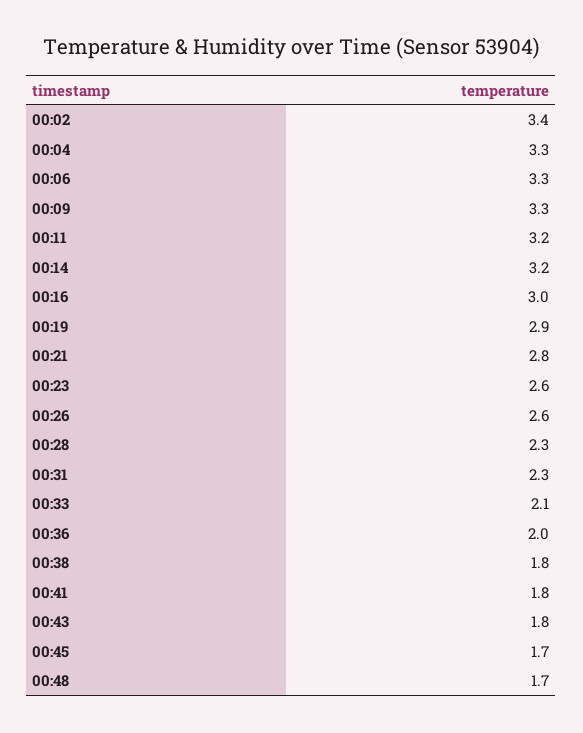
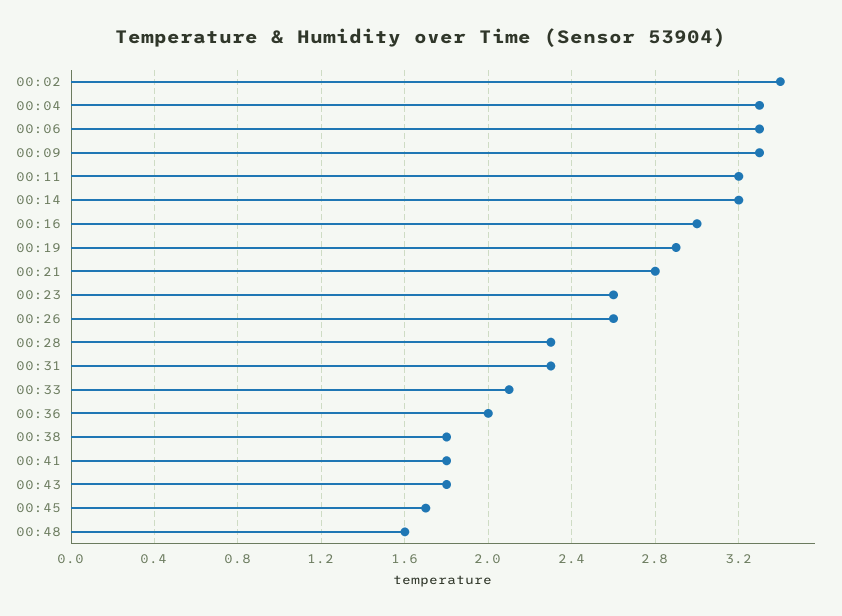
  {
    "00:02": 3.4,
    "00:04": 3.3,
    "00:06": 3.3,
    "00:09": 3.3,
    "00:11": 3.2,
    "00:14": 3.2,
    "00:16": 3,
    "00:19": 2.9,
    "00:21": 2.8,
    "00:23": 2.6,
    "00:26": 2.6,
    "00:28": 2.3,
    "00:31": 2.3,
    "00:33": 2.1,
    "00:36": 2,
    "00:38": 1.8,
    "00:41": 1.8,
    "00:43": 1.8,
    "00:45": 1.7,
-   "00:48": 1.7
+   "00:48": 1.6
  }

